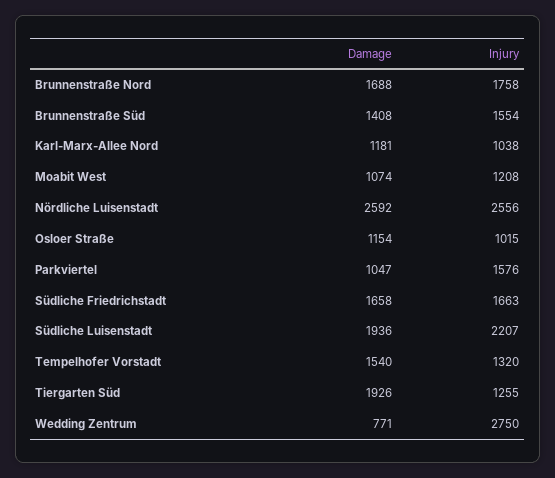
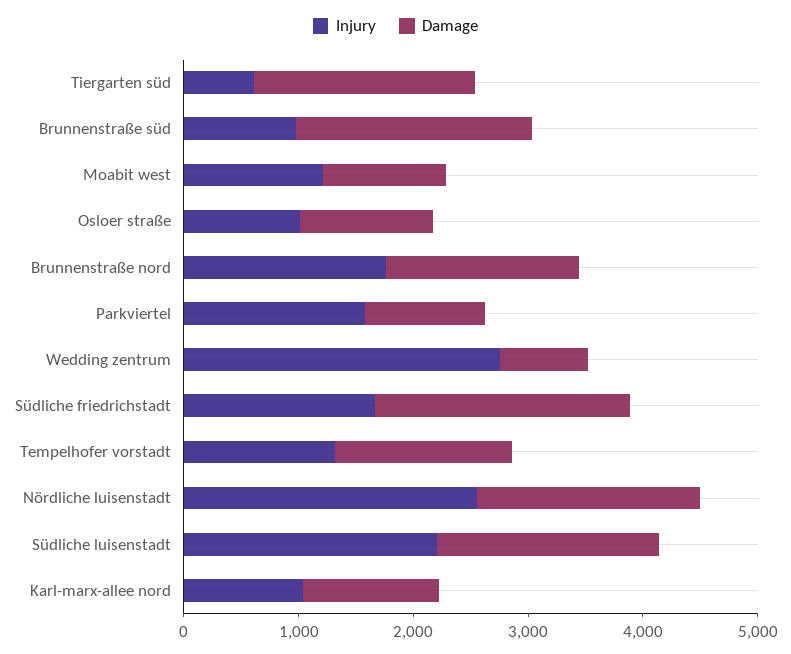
  {
    "Damage": {
      "Brunnenstraße Nord": 1688,
-     "Brunnenstraße Süd": 1408,
+     "Brunnenstraße Süd": 2000,
      "Karl-Marx-Allee Nord": 1181,
      "Moabit West": 1074,
-     "Nördliche Luisenstadt": 2592,
+     "Nördliche Luisenstadt": 2000,
      "Osloer Straße": 1154,
      "Parkviertel": 1047,
-     "Südliche Friedrichstadt": 1658,
+     "Südliche Friedrichstadt": 2200,
      "Südliche Luisenstadt": 1936,
      "Tempelhofer Vorstadt": 1540,
      "Tiergarten Süd": 1926,
      "Wedding Zentrum": 771
    },
    "Injury": {
      "Brunnenstraße Nord": 1758,
-     "Brunnenstraße Süd": 1554,
+     "Brunnenstraße Süd": 1000,
      "Karl-Marx-Allee Nord": 1038,
      "Moabit West": 1208,
      "Nördliche Luisenstadt": 2556,
      "Osloer Straße": 1015,
      "Parkviertel": 1576,
      "Südliche Friedrichstadt": 1663,
      "Südliche Luisenstadt": 2207,
      "Tempelhofer Vorstadt": 1320,
-     "Tiergarten Süd": 1255,
+     "Tiergarten Süd": 600,
      "Wedding Zentrum": 2750
    }
  }

